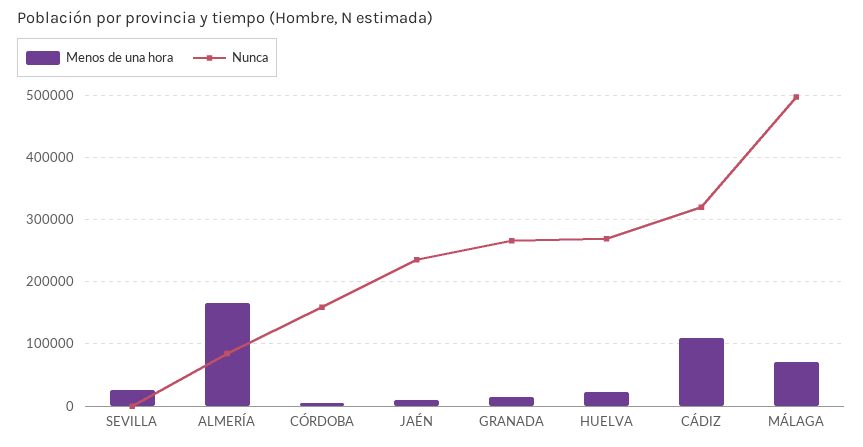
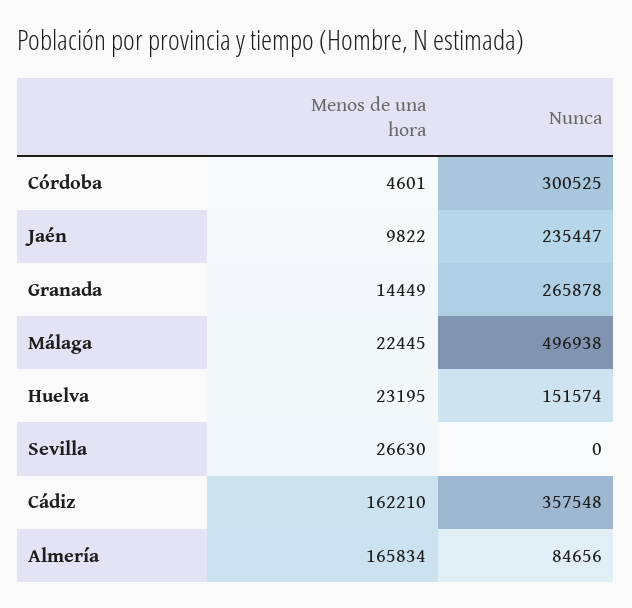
  {
    "Menos de una hora": {
      "SEVILLA": 26630,
      "ALMERÍA": 165834,
      "CÓRDOBA": 4601,
      "JAÉN": 9822,
      "GRANADA": 14449,
      "HUELVA": 23195,
-     "CÁDIZ": 110000,
+     "CÁDIZ": 162210,
-     "MÁLAGA": 70000
+     "MÁLAGA": 22445
    },
    "Nunca": {
      "SEVILLA": 0,
      "ALMERÍA": 84656,
-     "CÓRDOBA": 160000,
+     "CÓRDOBA": 300525,
      "JAÉN": 235447,
      "GRANADA": 265878,
-     "HUELVA": 270000,
+     "HUELVA": 151574,
-     "CÁDIZ": 320000,
+     "CÁDIZ": 357548,
      "MÁLAGA": 496938
    }
  }

